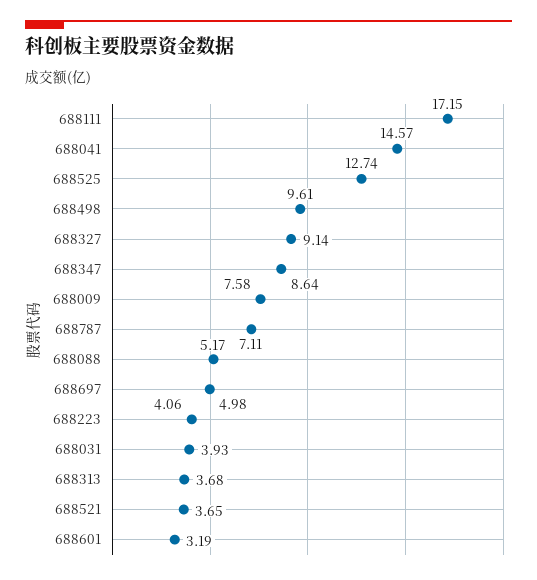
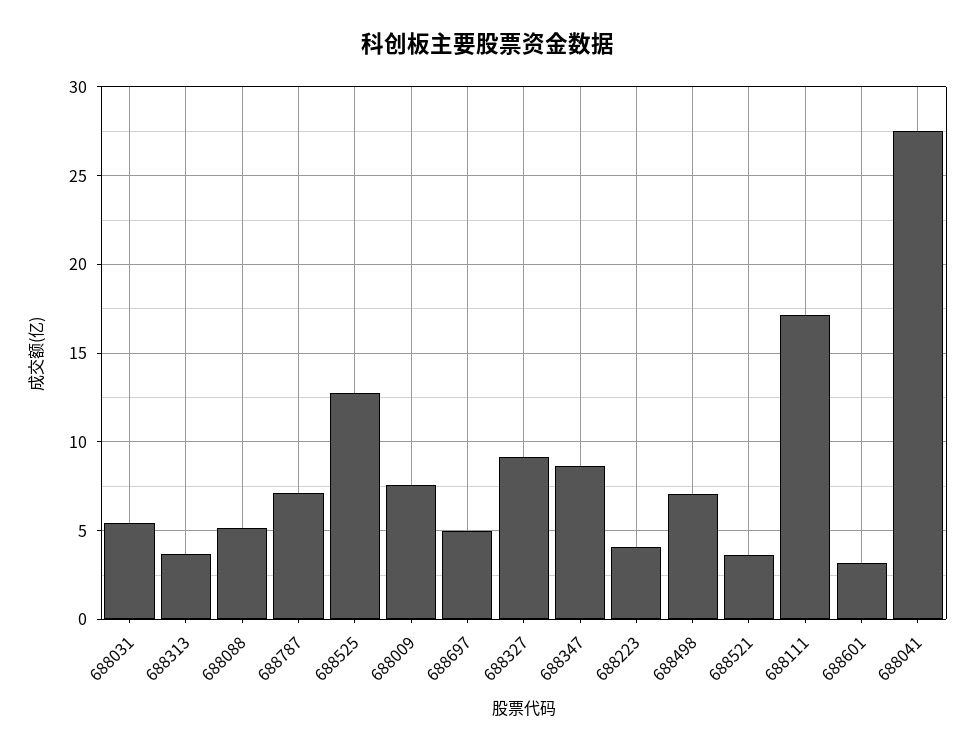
  {
    "688111": 17.15,
-   "688041": 14.57,
+   "688041": 27.5,
    "688525": 12.74,
-   "688498": 9.61,
+   "688498": 7,
    "688327": 9.14,
    "688347": 8.64,
    "688009": 7.58,
    "688787": 7.11,
    "688088": 5.17,
    "688697": 4.98,
    "688223": 4.06,
-   "688031": 3.93,
+   "688031": 5.5,
    "688313": 3.68,
    "688521": 3.65,
    "688601": 3.19
  }

